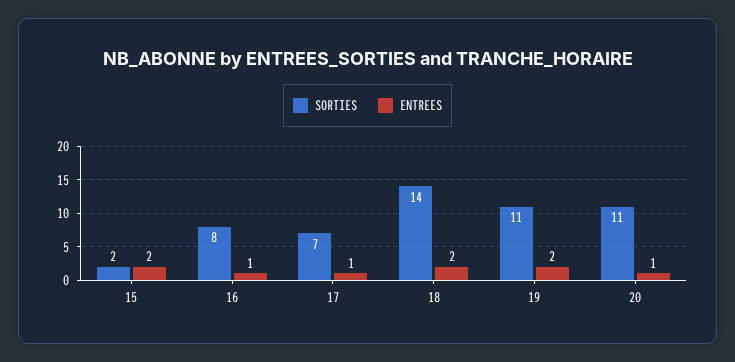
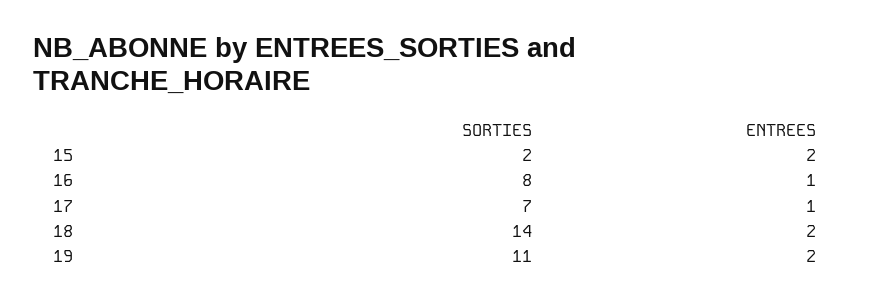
  {
    "SORTIES": {
      "15": 2,
      "16": 8,
      "17": 7,
      "18": 14,
-     "19": 11,
+     "19": 11
-     "20": 11
    },
    "ENTREES": {
      "15": 2,
      "16": 1,
      "17": 1,
      "18": 2,
-     "19": 2,
+     "19": 2
-     "20": 1
    }
  }

